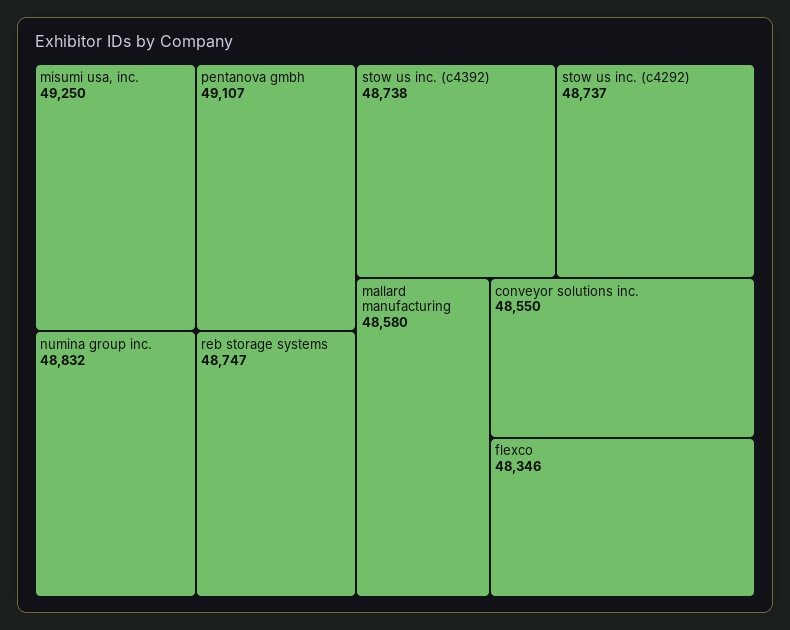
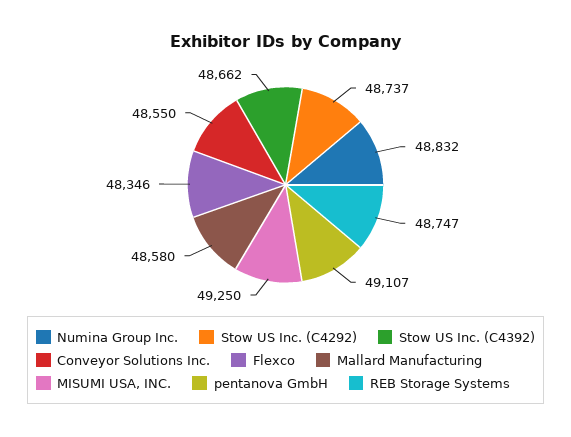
  {
    "misumi usa, inc.": 49250,
    "pentanova gmbh": 49107,
    "numina group inc.": 48832,
    "reb storage systems": 48747,
-   "stow us inc. (c4392)": 48738,
+   "stow us inc. (c4392)": 48662,
    "stow us inc. (c4292)": 48737,
    "mallard manufacturing": 48580,
    "conveyor solutions inc.": 48550,
    "flexco": 48346
  }

